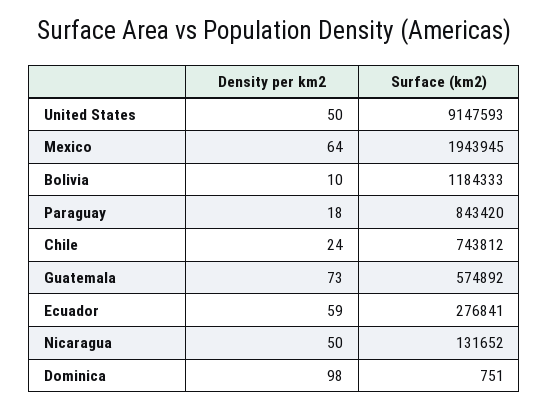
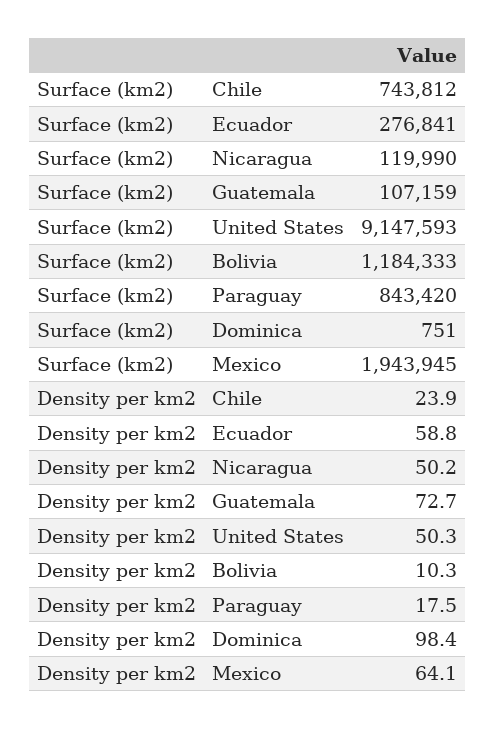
  {
    "Density per km2": {
      "United States": 50.3,
      "Mexico": 64.1,
      "Bolivia": 10.3,
      "Paraguay": 17.5,
      "Chile": 23.9,
      "Guatemala": 72.7,
      "Ecuador": 58.8,
      "Nicaragua": 50.2,
      "Dominica": 98.4
    },
    "Surface (km2)": {
      "United States": 9147593,
      "Mexico": 1943945,
      "Bolivia": 1184333,
      "Paraguay": 843420,
      "Chile": 743812,
-     "Guatemala": 574892,
+     "Guatemala": 107159,
      "Ecuador": 276841,
-     "Nicaragua": 131652,
+     "Nicaragua": 119990,
      "Dominica": 751
    }
  }

